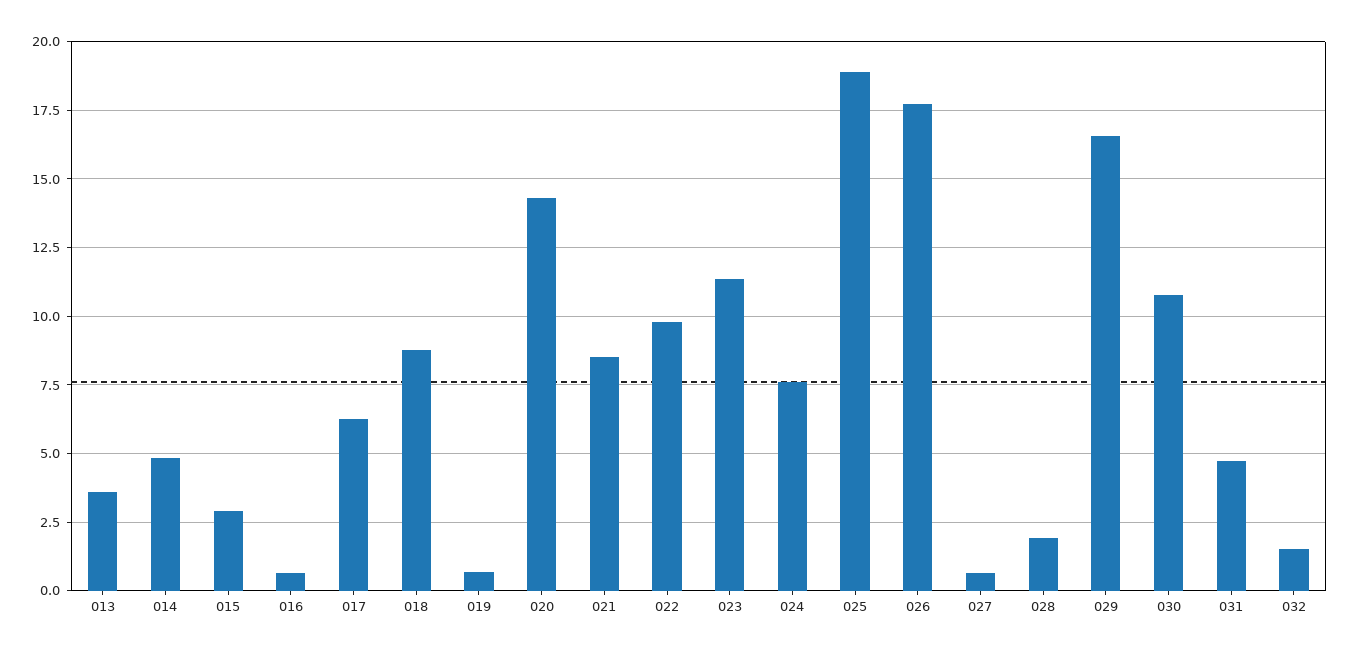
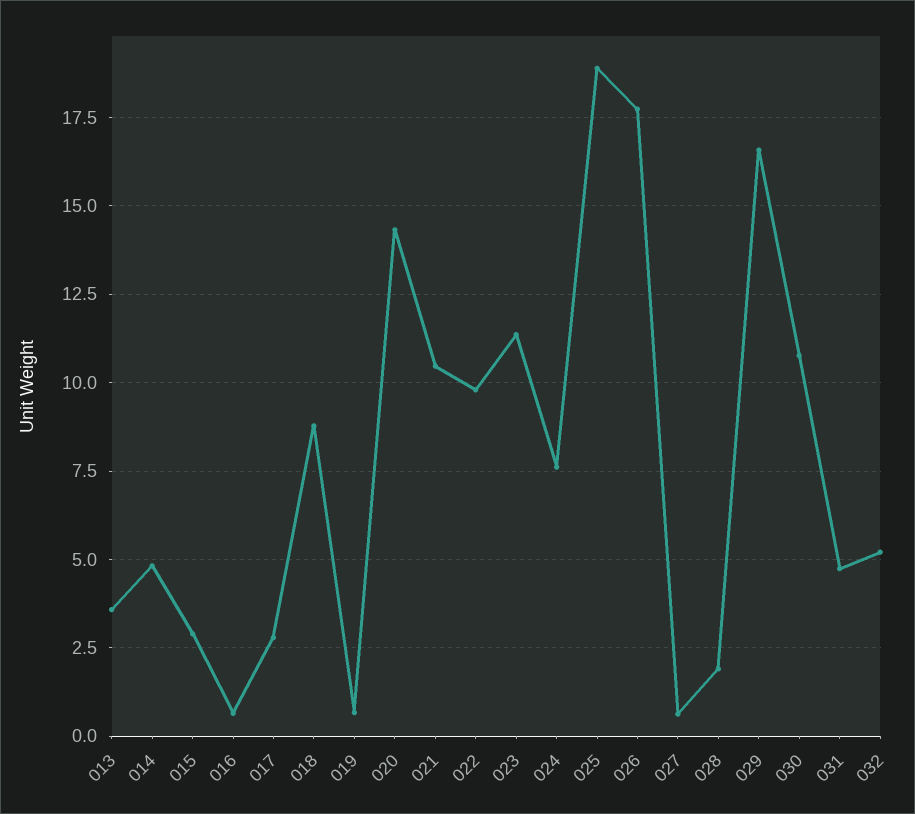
  {
    "013": 3.5,
    "014": 4.75,
    "015": 3,
    "016": 0.75,
-   "017": 6.25,
+   "017": 2.75,
    "018": 8.75,
    "019": 0.75,
    "020": 14.25,
-   "021": 8.5,
+   "021": 10.5,
    "022": 9.75,
    "023": 11.25,
    "024": 7.5,
    "025": 19,
    "026": 17.75,
    "027": 0.75,
    "028": 2,
    "029": 16.5,
    "030": 10.75,
    "031": 4.75,
-   "032": 1.5
+   "032": 5.25
  }

